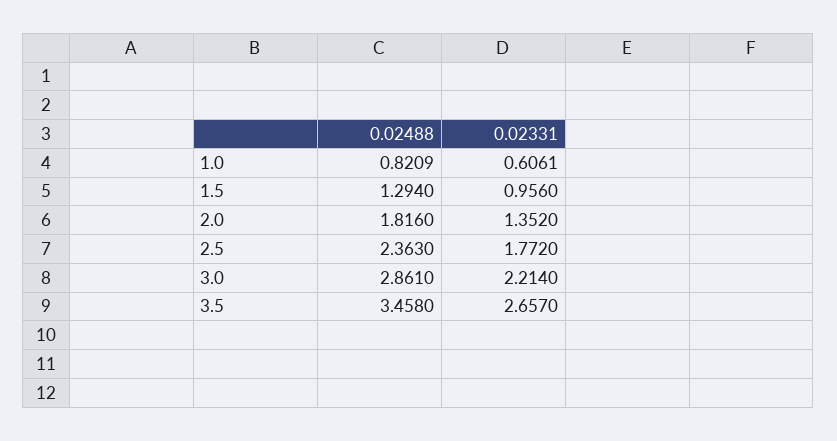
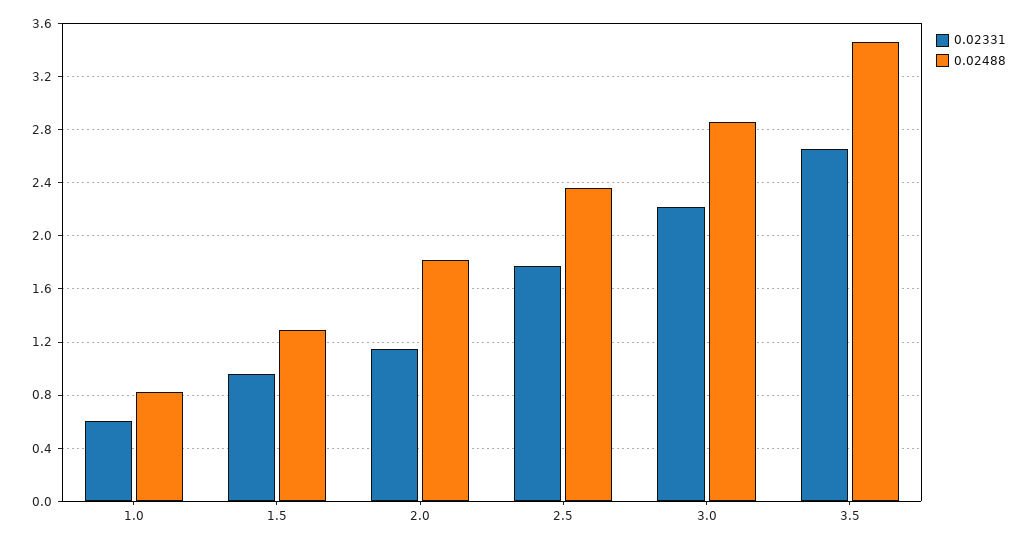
  {
    "0.02488": {
      "1.0": 0.8209,
      "1.5": 1.294,
      "2.0": 1.816,
      "2.5": 2.363,
      "3.0": 2.861,
      "3.5": 3.458
    },
    "0.02331": {
      "1.0": 0.6061,
      "1.5": 0.956,
-     "2.0": 1.352,
+     "2.0": 1.15,
      "2.5": 1.772,
      "3.0": 2.214,
      "3.5": 2.657
    }
  }

